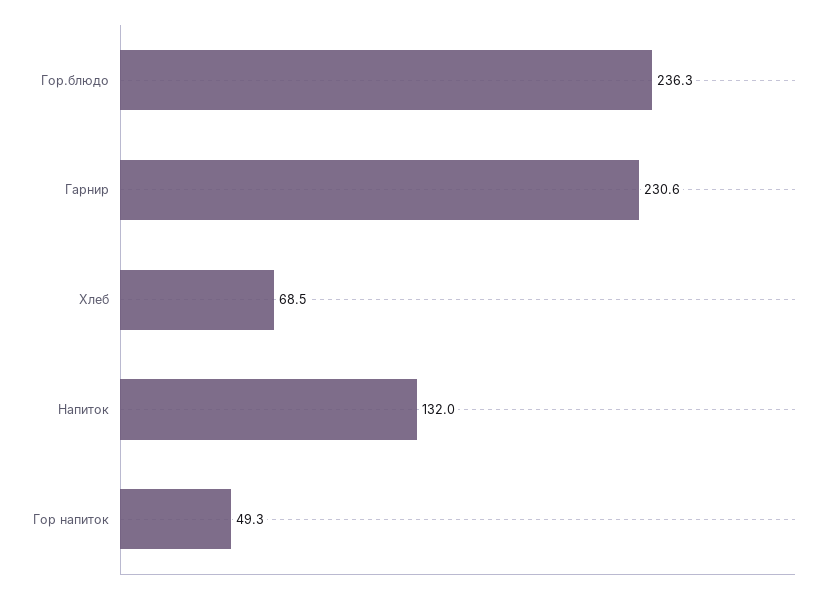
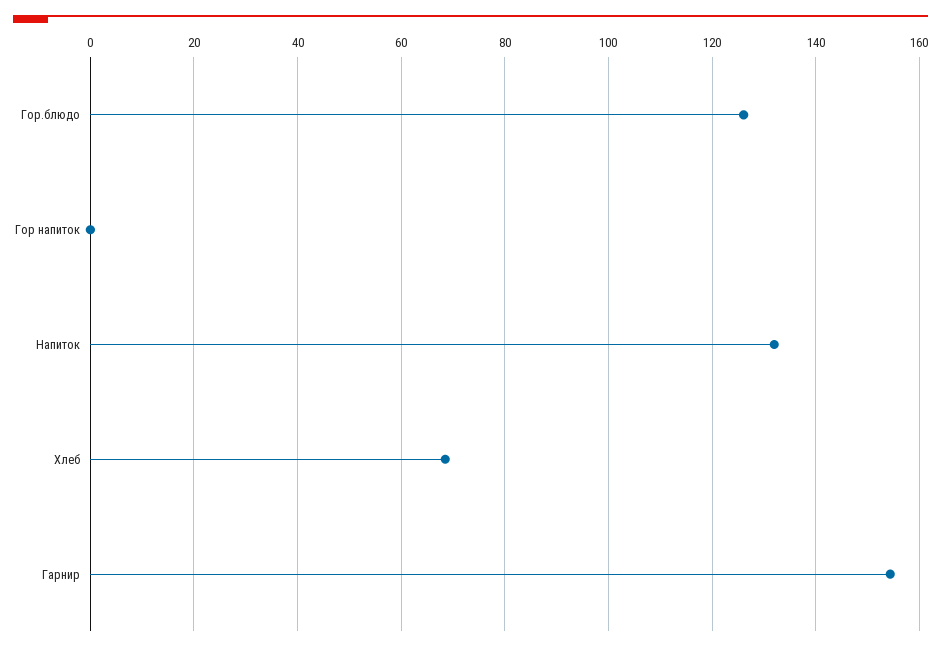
  {
-   "Гор.блюдо": 236.3,
+   "Гор.блюдо": 126,
-   "Гарнир": 230.6,
+   "Гарнир": 154,
    "Хлеб": 68.5,
    "Напиток": 132,
-   "Гор напиток": 49.3
+   "Гор напиток": 0
  }

